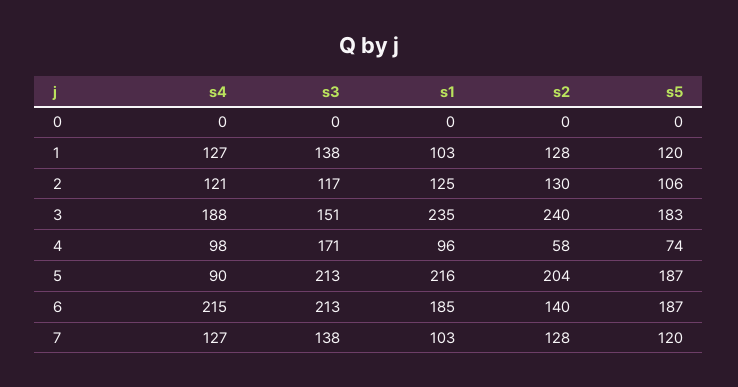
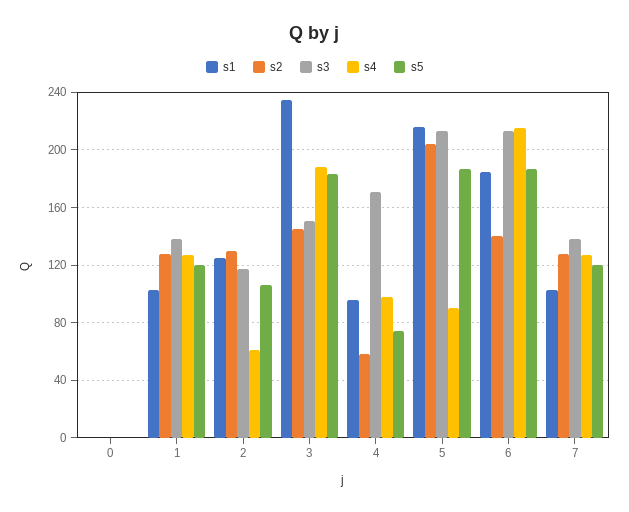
  {
    "s4": {
      "0": 0,
      "1": 127,
-     "2": 121,
+     "2": 60,
      "3": 188,
      "4": 98,
      "5": 90,
      "6": 215,
      "7": 127
    },
    "s3": {
      "0": 0,
      "1": 138,
      "2": 117,
      "3": 151,
      "4": 171,
      "5": 213,
      "6": 213,
      "7": 138
    },
    "s1": {
      "0": 0,
      "1": 103,
      "2": 125,
      "3": 235,
      "4": 96,
      "5": 216,
      "6": 185,
      "7": 103
    },
    "s2": {
      "0": 0,
      "1": 128,
      "2": 130,
-     "3": 240,
+     "3": 145,
      "4": 58,
      "5": 204,
      "6": 140,
      "7": 128
    },
    "s5": {
      "0": 0,
      "1": 120,
      "2": 106,
      "3": 183,
      "4": 74,
      "5": 187,
      "6": 187,
      "7": 120
    }
  }

